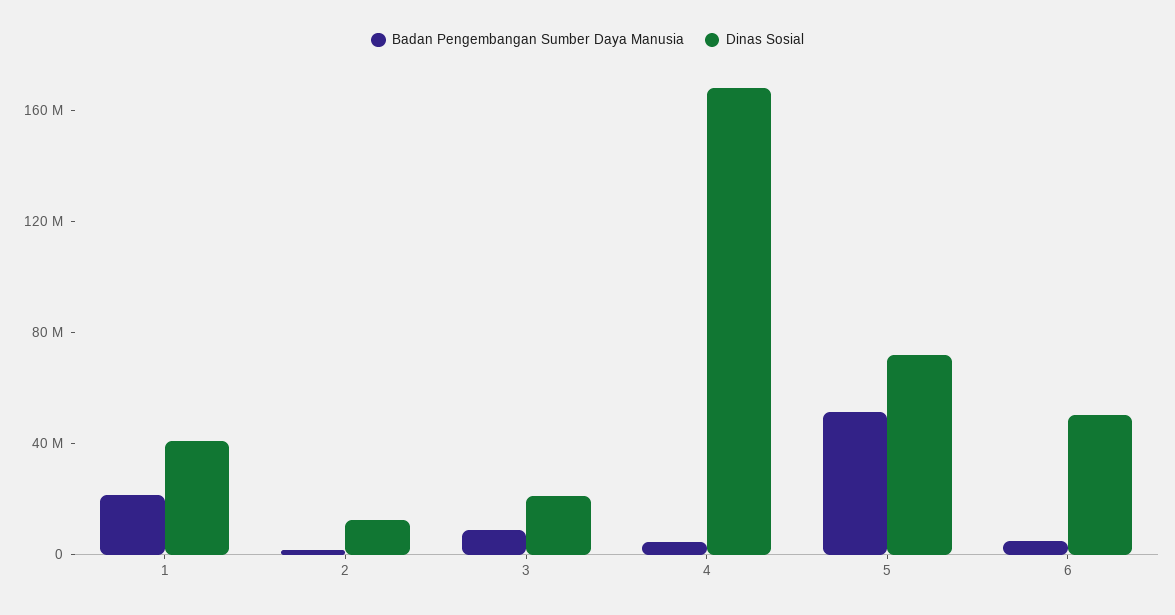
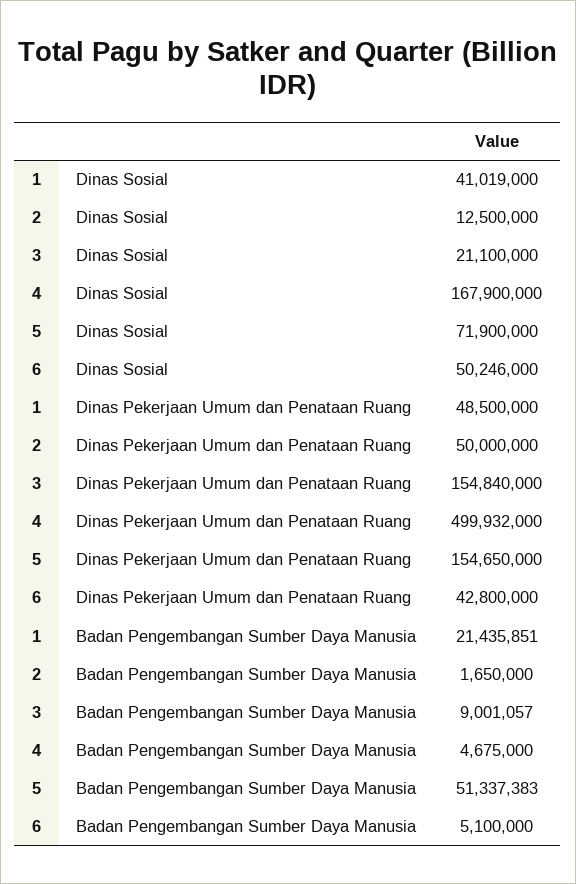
  {
    "Badan Pengembangan Sumber Daya Manusia": {
      "1": 21435851,
      "2": 1650000,
      "3": 9001057,
      "4": 4675000,
      "5": 51337383,
      "6": 5100000
    },
    "Dinas Sosial": {
      "1": 41019000,
      "2": 12500000,
      "3": 21100000,
      "4": 167900000,
      "5": 71900000,
      "6": 50246000
-   }
+   },
+   "Dinas Pekerjaan Umum dan Penataan Ruang": {
+     "1": 48500000,
+     "2": 50000000,
+     "3": 154840000,
+     "4": 499932000,
+     "5": 154650000,
+     "6": 42800000
+   }
  }

